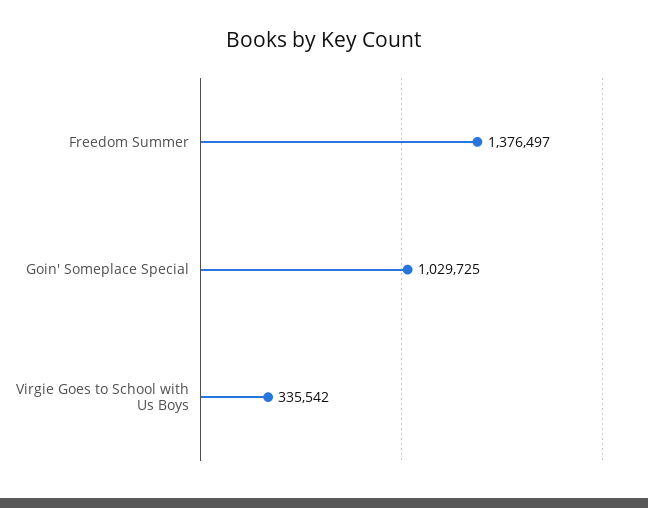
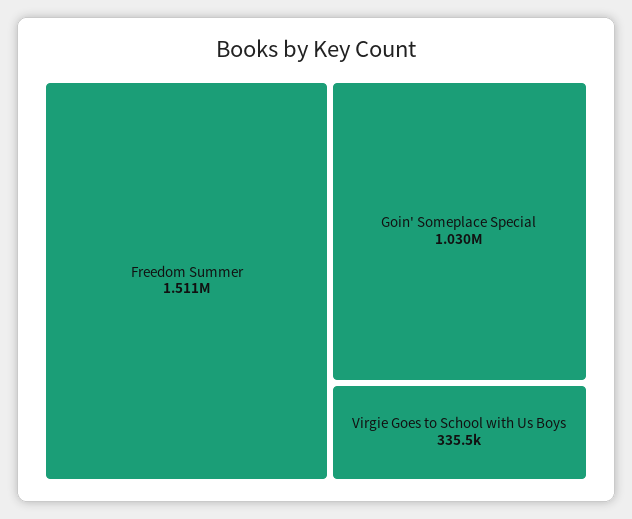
  {
-   "Freedom Summer": 1376497,
+   "Freedom Summer": 1511000,
    "Goin' Someplace Special": 1029725,
    "Virgie Goes to School with Us Boys": 335542
  }

